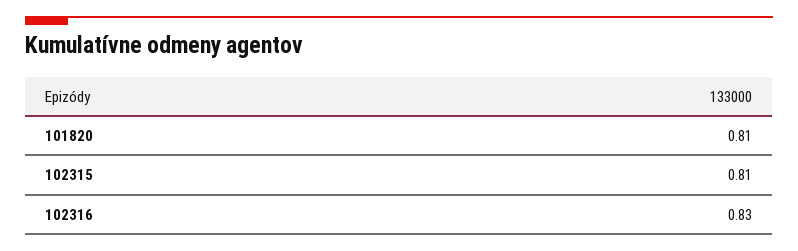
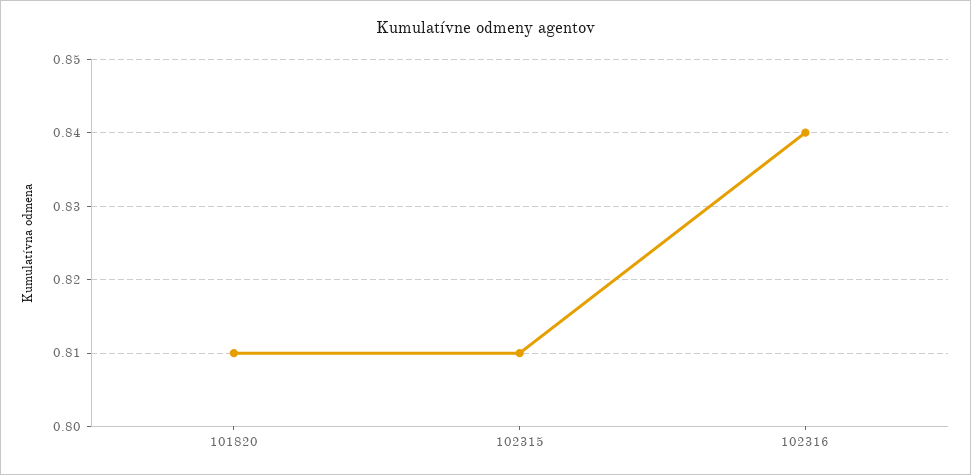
  {
    "101820": 0.81,
    "102315": 0.81,
-   "102316": 0.83
+   "102316": 0.84
  }

